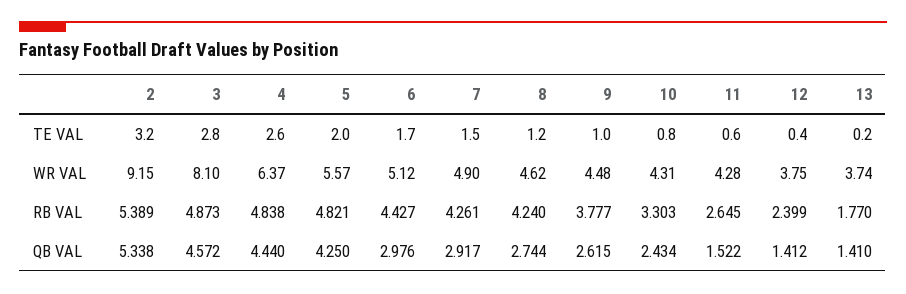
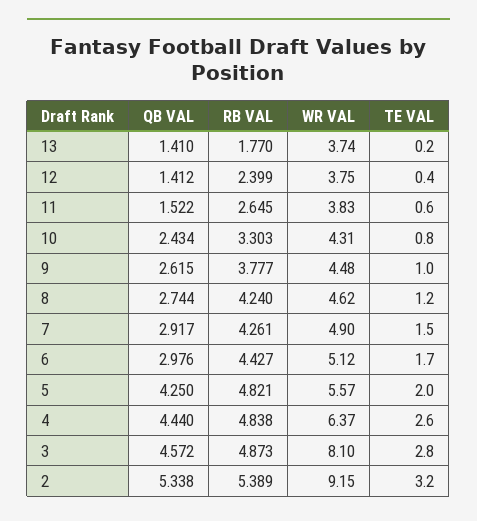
  {
    "2": {
      "TE VAL": 3.2,
      "WR VAL": 9.15,
      "RB VAL": 5.389,
      "QB VAL": 5.338
    },
    "3": {
      "TE VAL": 2.8,
      "WR VAL": 8.1,
      "RB VAL": 4.873,
      "QB VAL": 4.572
    },
    "4": {
      "TE VAL": 2.6,
      "WR VAL": 6.37,
      "RB VAL": 4.838,
      "QB VAL": 4.44
    },
    "5": {
      "TE VAL": 2,
      "WR VAL": 5.57,
      "RB VAL": 4.821,
      "QB VAL": 4.25
    },
    "6": {
      "TE VAL": 1.7,
      "WR VAL": 5.12,
      "RB VAL": 4.427,
      "QB VAL": 2.976
    },
    "7": {
      "TE VAL": 1.5,
      "WR VAL": 4.9,
      "RB VAL": 4.261,
      "QB VAL": 2.917
    },
    "8": {
      "TE VAL": 1.2,
      "WR VAL": 4.62,
      "RB VAL": 4.24,
      "QB VAL": 2.744
    },
    "9": {
      "TE VAL": 1,
      "WR VAL": 4.48,
      "RB VAL": 3.777,
      "QB VAL": 2.615
    },
    "10": {
      "TE VAL": 0.8,
      "WR VAL": 4.31,
      "RB VAL": 3.303,
      "QB VAL": 2.434
    },
    "11": {
      "TE VAL": 0.6,
-     "WR VAL": 4.28,
+     "WR VAL": 3.83,
      "RB VAL": 2.645,
      "QB VAL": 1.522
    },
    "12": {
      "TE VAL": 0.4,
      "WR VAL": 3.75,
      "RB VAL": 2.399,
      "QB VAL": 1.412
    },
    "13": {
      "TE VAL": 0.2,
      "WR VAL": 3.74,
      "RB VAL": 1.77,
      "QB VAL": 1.41
    }
  }

